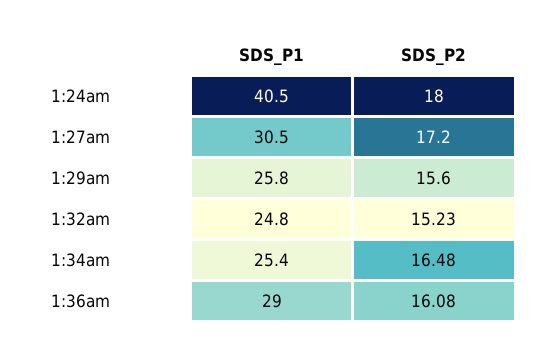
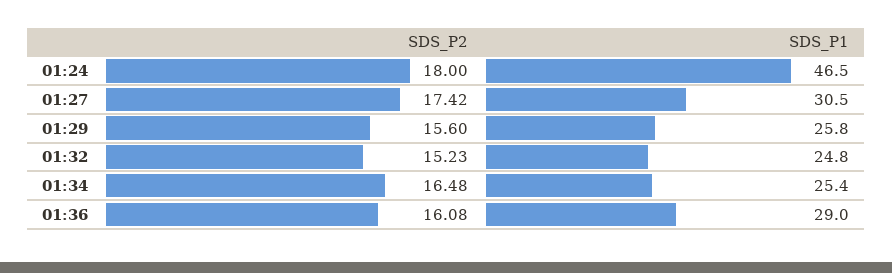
  {
    "SDS_P1": {
-     "1:24am": 40.5,
+     "1:24am": 46.5,
      "1:27am": 30.5,
      "1:29am": 25.8,
      "1:32am": 24.8,
      "1:34am": 25.4,
      "1:36am": 29
    },
    "SDS_P2": {
      "1:24am": 18,
-     "1:27am": 17.2,
+     "1:27am": 17.42,
      "1:29am": 15.6,
      "1:32am": 15.23,
      "1:34am": 16.48,
      "1:36am": 16.08
    }
  }

